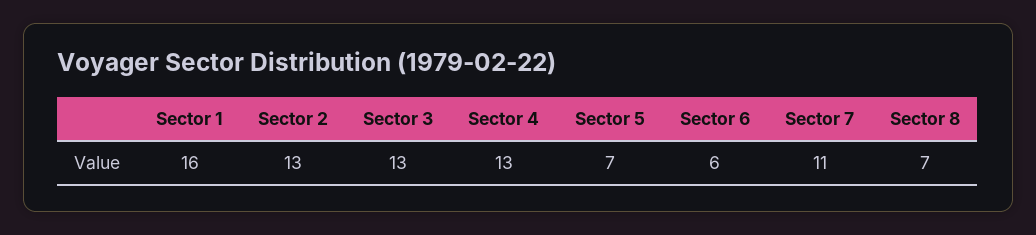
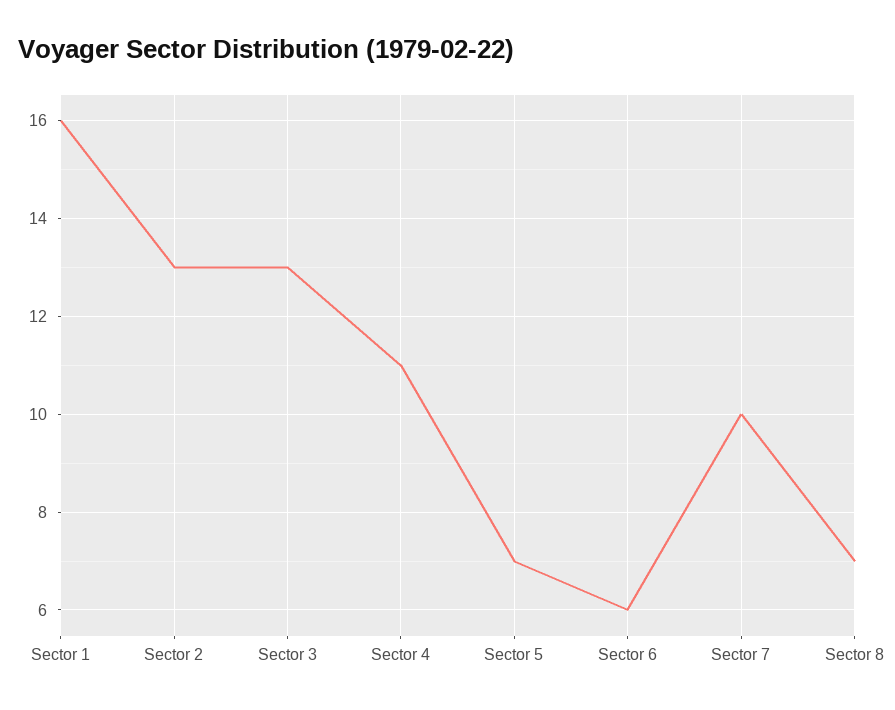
  {
    "Sector 1": 16,
    "Sector 2": 13,
    "Sector 3": 13,
-   "Sector 4": 13,
+   "Sector 4": 11,
    "Sector 5": 7,
    "Sector 6": 6,
-   "Sector 7": 11,
+   "Sector 7": 10,
    "Sector 8": 7
  }

